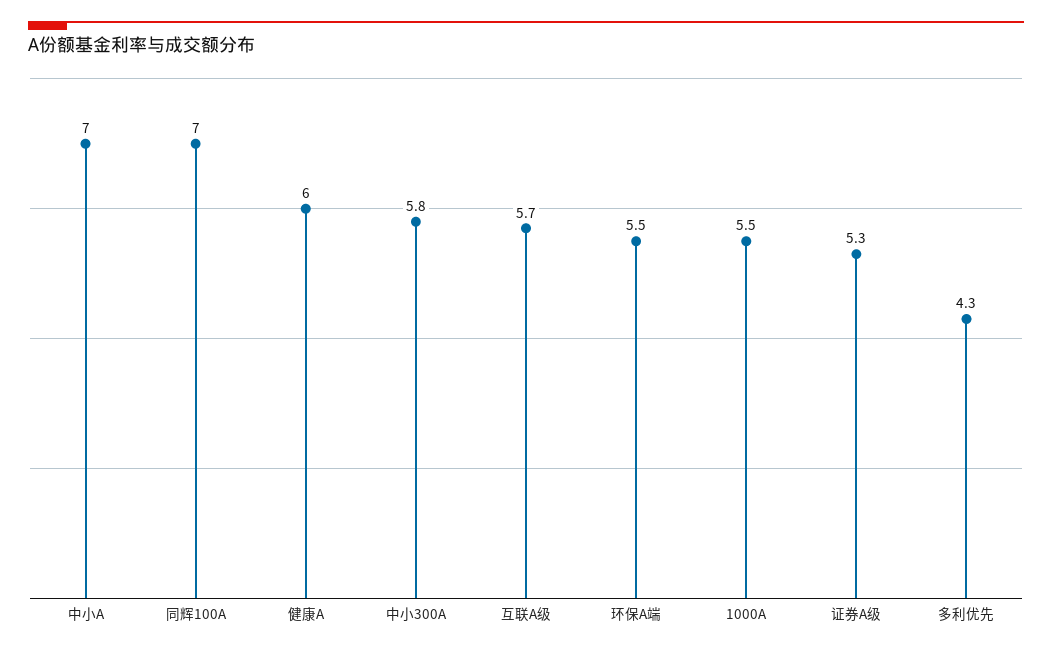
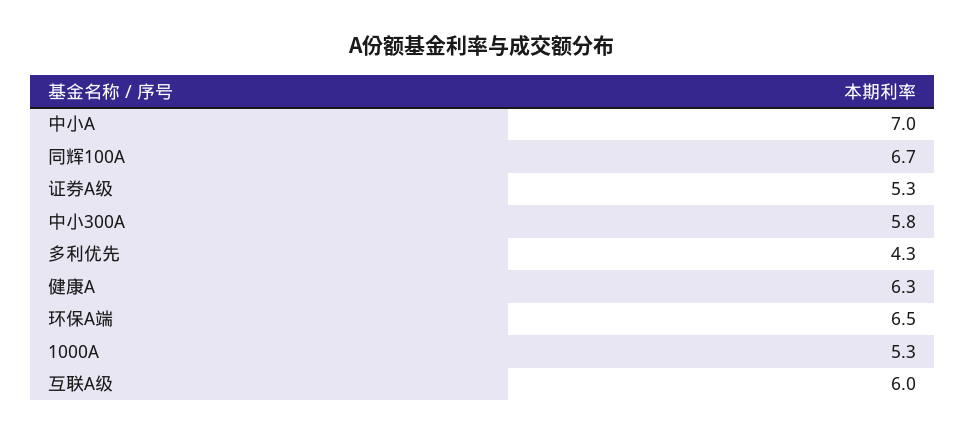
  {
    "中小A": 7,
-   "同辉100A": 7,
+   "同辉100A": 6.7,
-   "健康A": 6,
+   "健康A": 6.3,
    "中小300A": 5.8,
-   "互联A级": 5.7,
+   "互联A级": 6,
-   "环保A端": 5.5,
+   "环保A端": 6.5,
-   "1000A": 5.5,
+   "1000A": 5.3,
    "证券A级": 5.3,
    "多利优先": 4.3
  }

